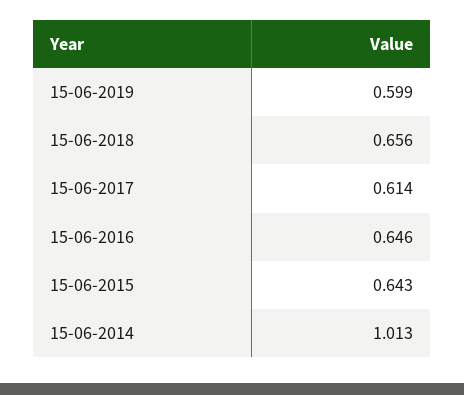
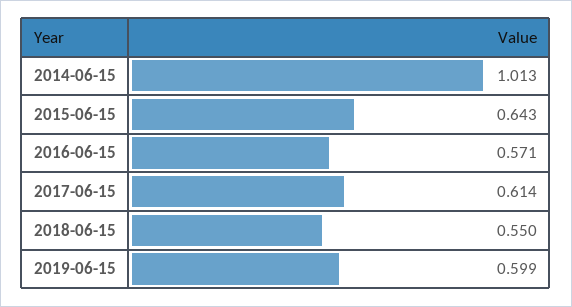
  {
    "15-06-2019": 0.599,
-   "15-06-2018": 0.656,
+   "15-06-2018": 0.55,
    "15-06-2017": 0.614,
-   "15-06-2016": 0.646,
+   "15-06-2016": 0.571,
    "15-06-2015": 0.643,
    "15-06-2014": 1.013
  }

